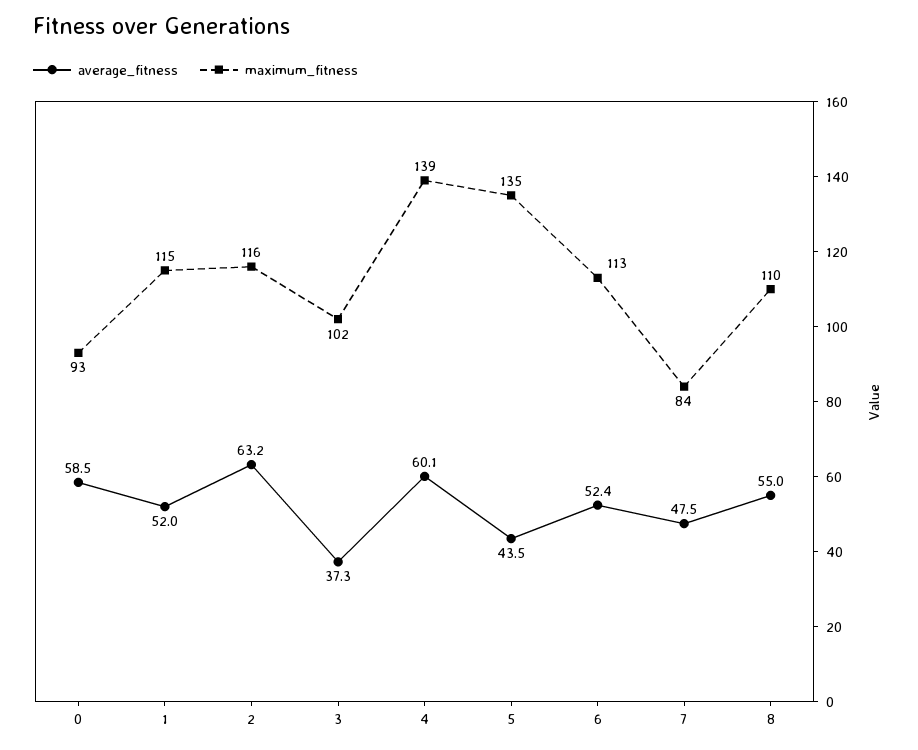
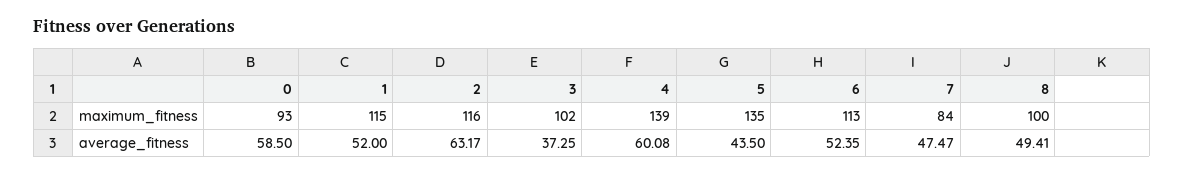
  {
    "average_fitness": {
      "0": 58.5,
      "1": 52,
      "2": 63.17,
      "3": 37.25,
      "4": 60.08,
      "5": 43.5,
      "6": 52.35,
      "7": 47.47,
-     "8": 55
+     "8": 49.41
    },
    "maximum_fitness": {
      "0": 93,
      "1": 115,
      "2": 116,
      "3": 102,
      "4": 139,
      "5": 135,
      "6": 113,
      "7": 84,
-     "8": 110
+     "8": 100
    }
  }

